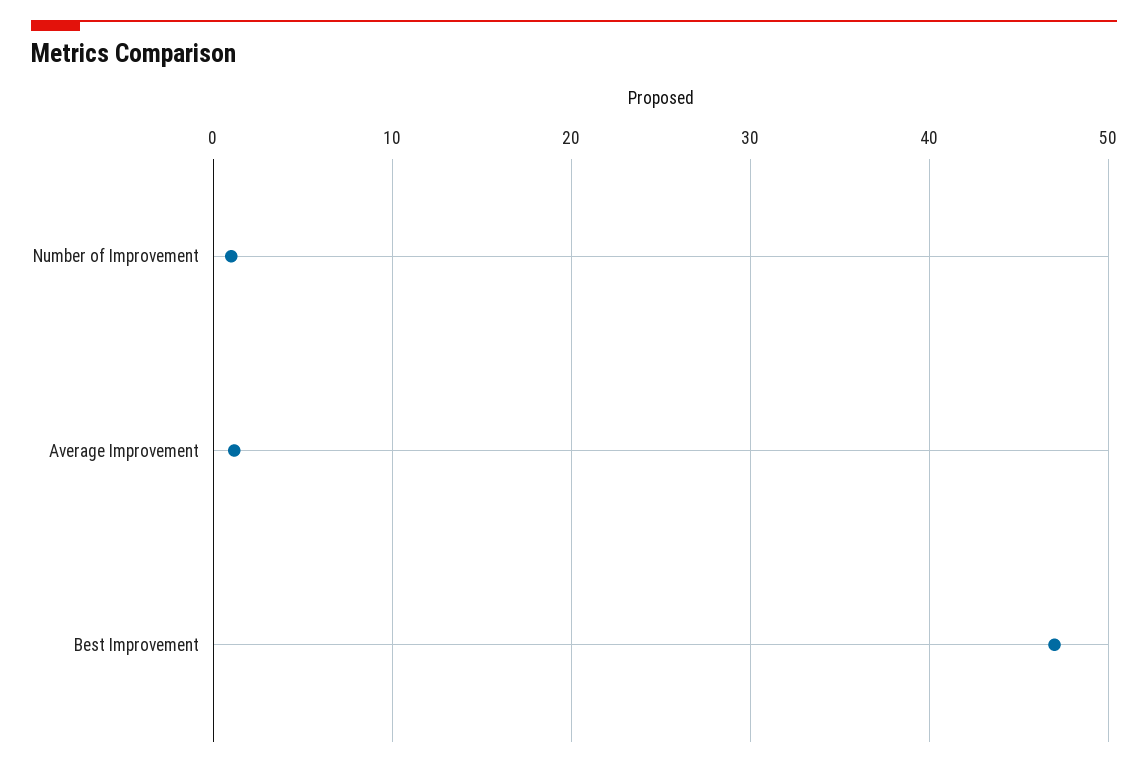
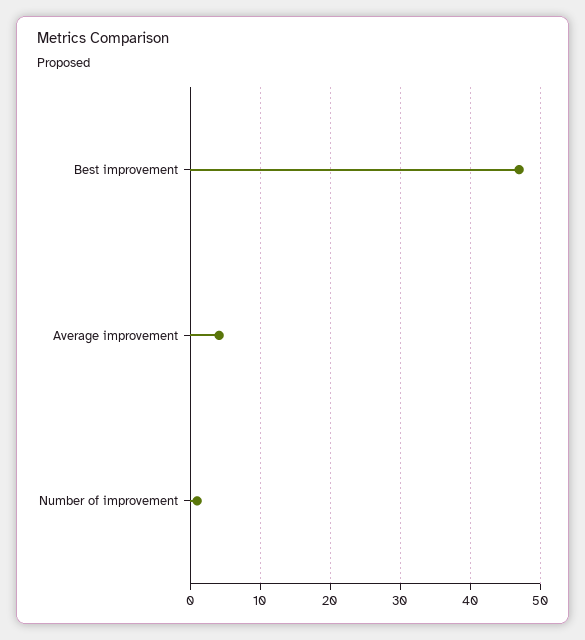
  {
    "Number of Improvement": 1,
-   "Average Improvement": 1,
+   "Average Improvement": 4,
    "Best Improvement": 47
  }

